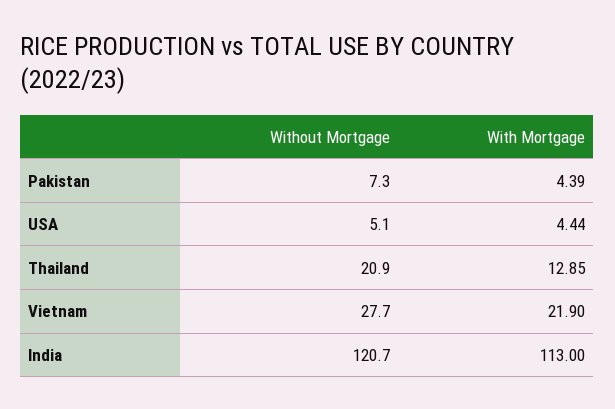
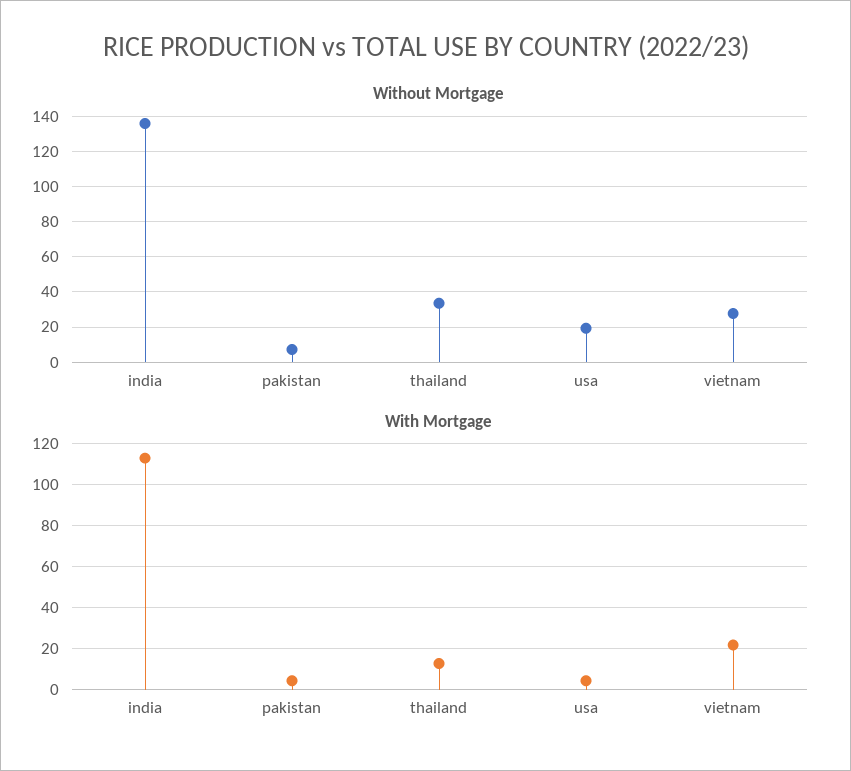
  {
    "Without Mortgage": {
      "Pakistan": 7.3,
-     "USA": 5.1,
+     "USA": 20,
-     "Thailand": 20.9,
+     "Thailand": 35,
      "Vietnam": 27.7,
-     "India": 120.7
+     "India": 135
    },
    "With Mortgage": {
      "Pakistan": 4.39,
      "USA": 4.44,
      "Thailand": 12.85,
      "Vietnam": 21.9,
      "India": 113
    }
  }

